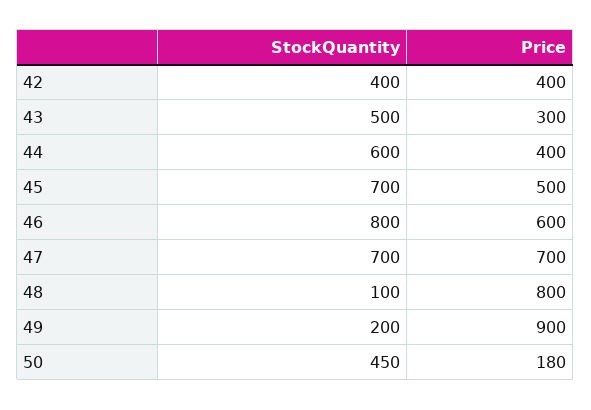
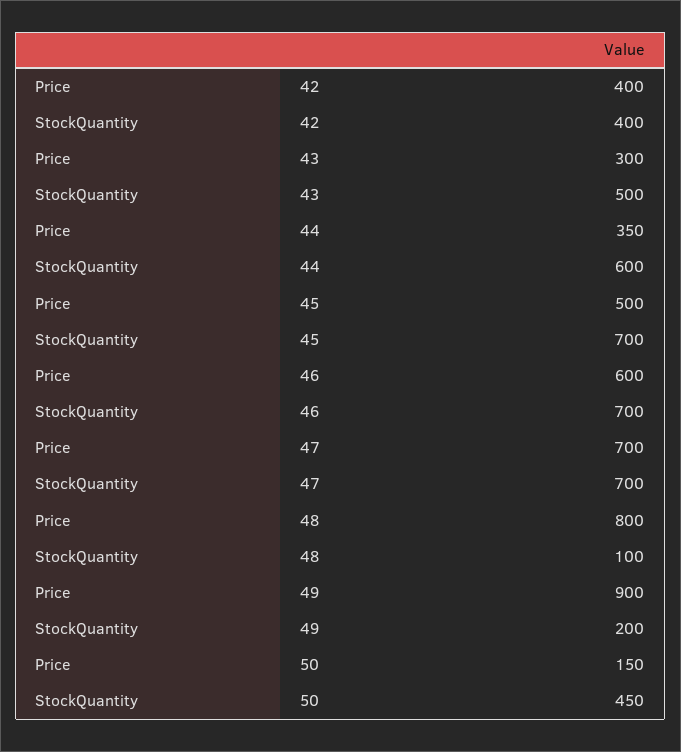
  {
    "StockQuantity": {
      "42": 400,
      "43": 500,
      "44": 600,
      "45": 700,
-     "46": 800,
+     "46": 700,
      "47": 700,
      "48": 100,
      "49": 200,
      "50": 450
    },
    "Price": {
      "42": 400,
      "43": 300,
-     "44": 400,
+     "44": 350,
      "45": 500,
      "46": 600,
      "47": 700,
      "48": 800,
      "49": 900,
-     "50": 180
+     "50": 150
    }
  }

